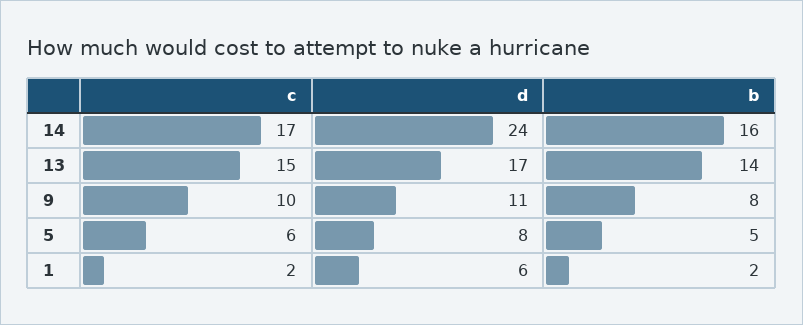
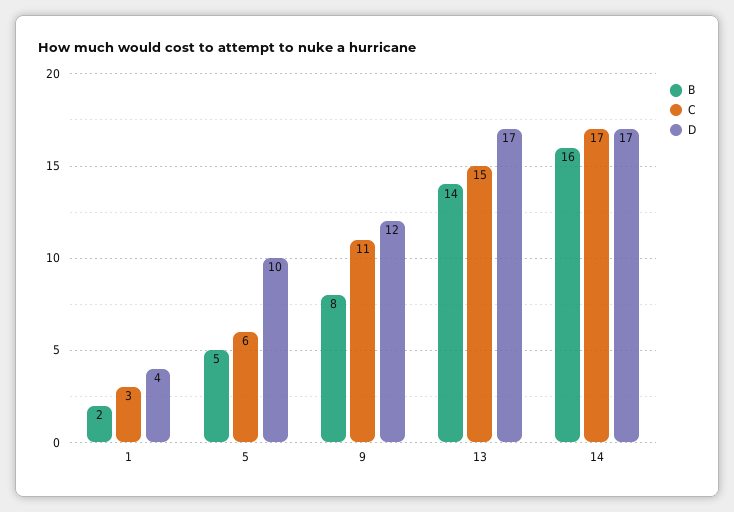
  {
    "c": {
      "14": 17,
      "13": 15,
-     "9": 10,
+     "9": 11,
      "5": 6,
-     "1": 2
+     "1": 3
    },
    "d": {
-     "14": 24,
+     "14": 17,
      "13": 17,
-     "9": 11,
+     "9": 12,
-     "5": 8,
+     "5": 10,
-     "1": 6
+     "1": 4
    },
    "b": {
      "14": 16,
      "13": 14,
      "9": 8,
      "5": 5,
      "1": 2
    }
  }

